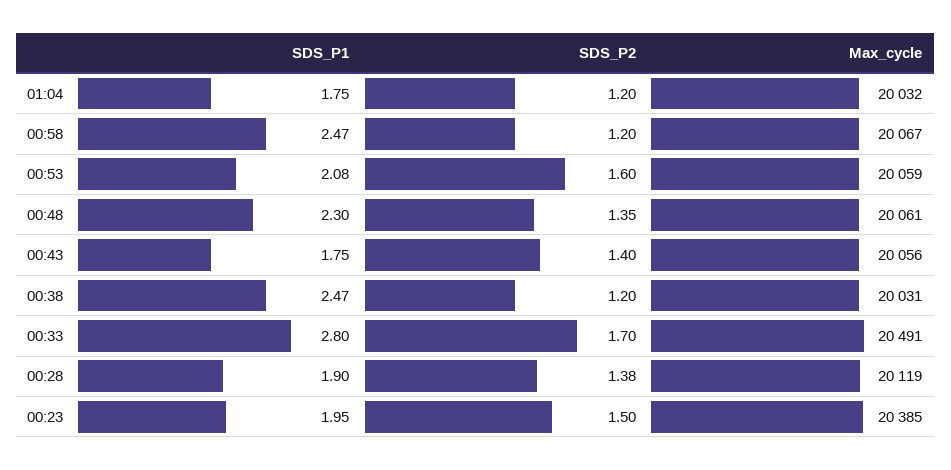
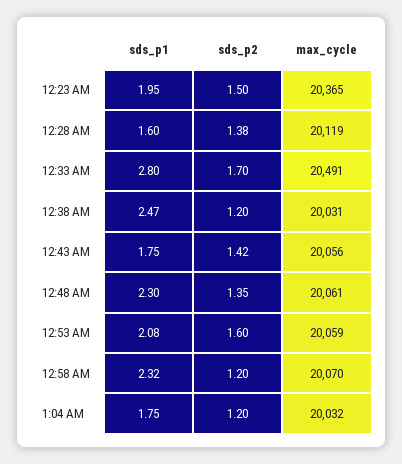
  {
    "SDS_P1": {
      "01:04": 1.75,
-     "00:58": 2.47,
+     "00:58": 2.32,
      "00:53": 2.08,
      "00:48": 2.3,
      "00:43": 1.75,
      "00:38": 2.47,
      "00:33": 2.8,
-     "00:28": 1.9,
+     "00:28": 1.6,
      "00:23": 1.95
    },
    "SDS_P2": {
      "01:04": 1.2,
      "00:58": 1.2,
      "00:53": 1.6,
      "00:48": 1.35,
-     "00:43": 1.4,
+     "00:43": 1.42,
      "00:38": 1.2,
      "00:33": 1.7,
      "00:28": 1.38,
      "00:23": 1.5
    },
    "Max_cycle": {
      "01:04": 20032,
-     "00:58": 20067,
+     "00:58": 20070,
      "00:53": 20059,
      "00:48": 20061,
      "00:43": 20056,
      "00:38": 20031,
      "00:33": 20491,
      "00:28": 20119,
-     "00:23": 20385
+     "00:23": 20365
    }
  }

